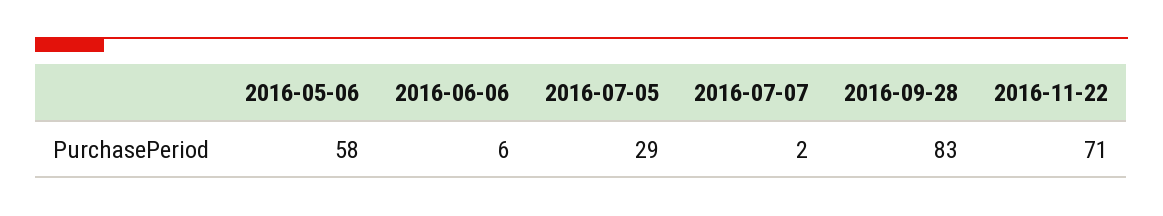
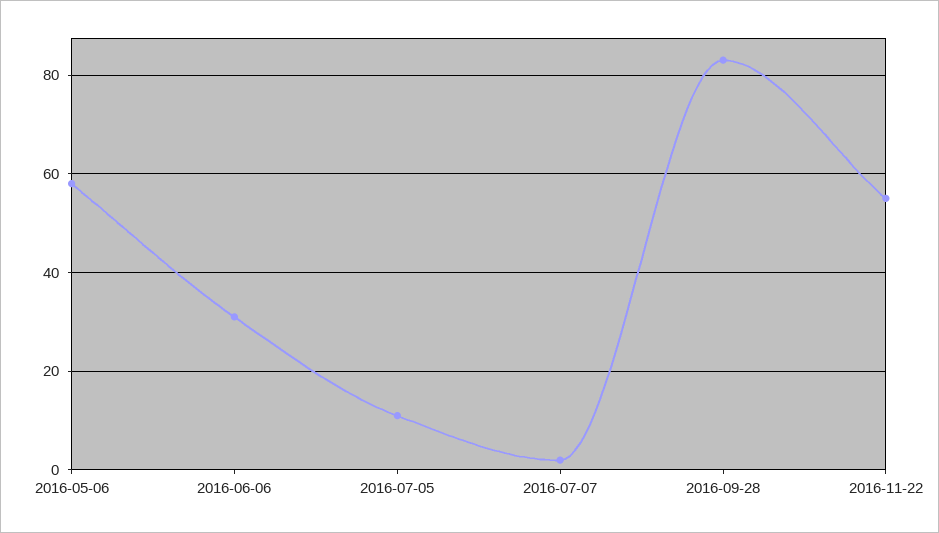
  {
    "2016-05-06": 58,
-   "2016-06-06": 6,
+   "2016-06-06": 30,
-   "2016-07-05": 29,
+   "2016-07-05": 10,
    "2016-07-07": 2,
    "2016-09-28": 83,
-   "2016-11-22": 71
+   "2016-11-22": 55
  }

